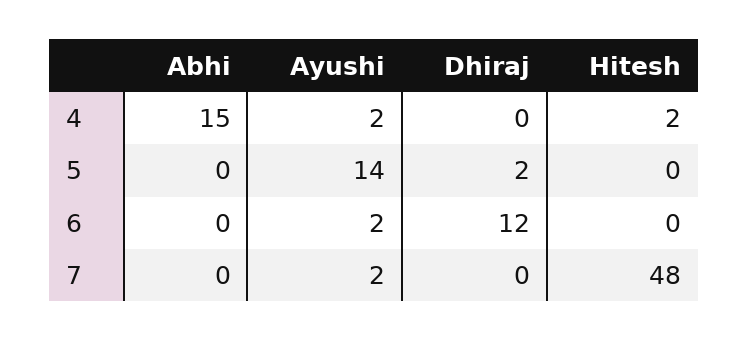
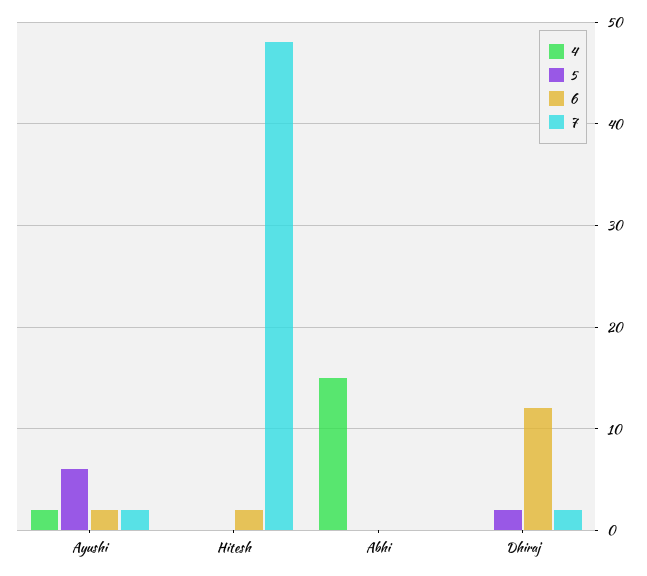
  {
    "4": {
      "Abhi": 15,
      "Ayushi": 2,
      "Dhiraj": 0,
-     "Hitesh": 2
+     "Hitesh": 0
    },
    "5": {
      "Abhi": 0,
-     "Ayushi": 14,
+     "Ayushi": 6,
      "Dhiraj": 2,
      "Hitesh": 0
    },
    "6": {
      "Abhi": 0,
      "Ayushi": 2,
      "Dhiraj": 12,
-     "Hitesh": 0
+     "Hitesh": 2
    },
    "7": {
      "Abhi": 0,
      "Ayushi": 2,
-     "Dhiraj": 0,
+     "Dhiraj": 2,
      "Hitesh": 48
    }
  }

